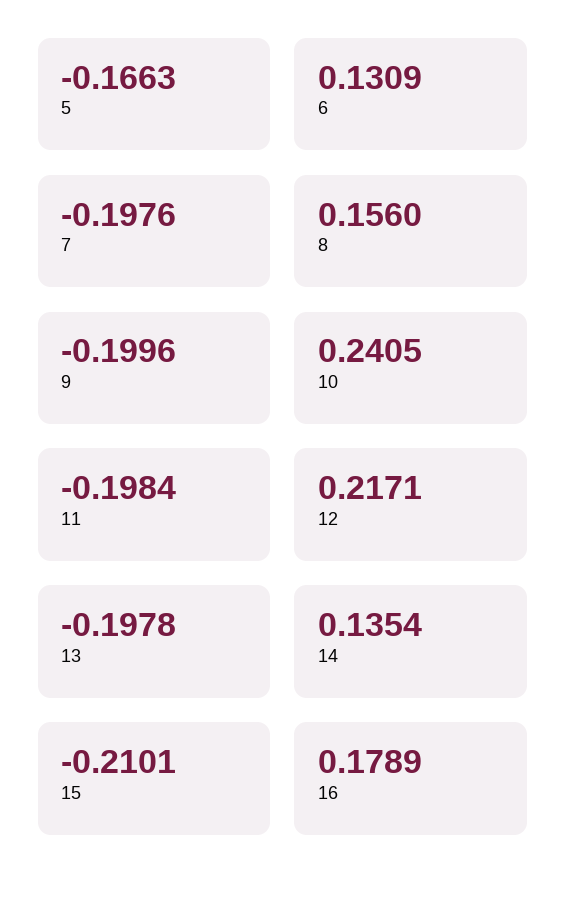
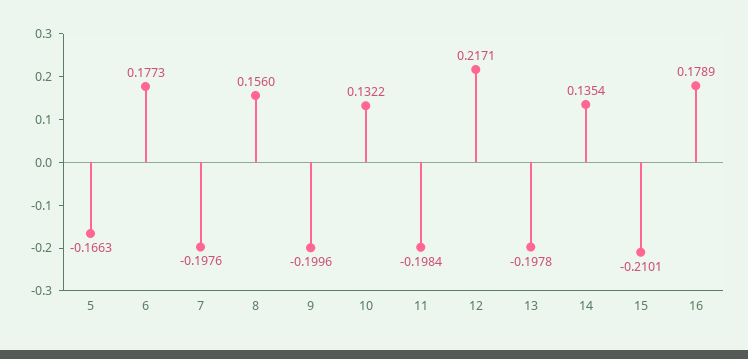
  {
    "5": -0.1663,
-   "6": 0.1309,
+   "6": 0.1773,
    "7": -0.1976,
    "8": 0.156,
    "9": -0.1996,
-   "10": 0.2405,
+   "10": 0.1322,
    "11": -0.1984,
    "12": 0.2171,
    "13": -0.1978,
    "14": 0.1354,
    "15": -0.2101,
    "16": 0.1789
  }

